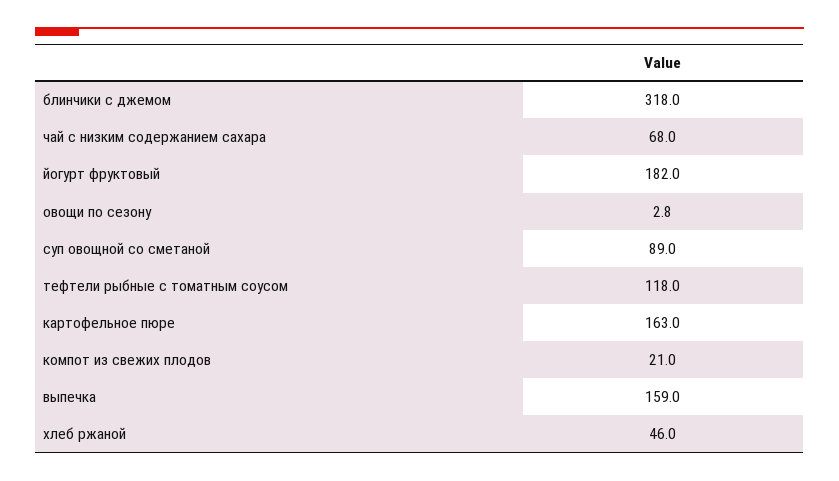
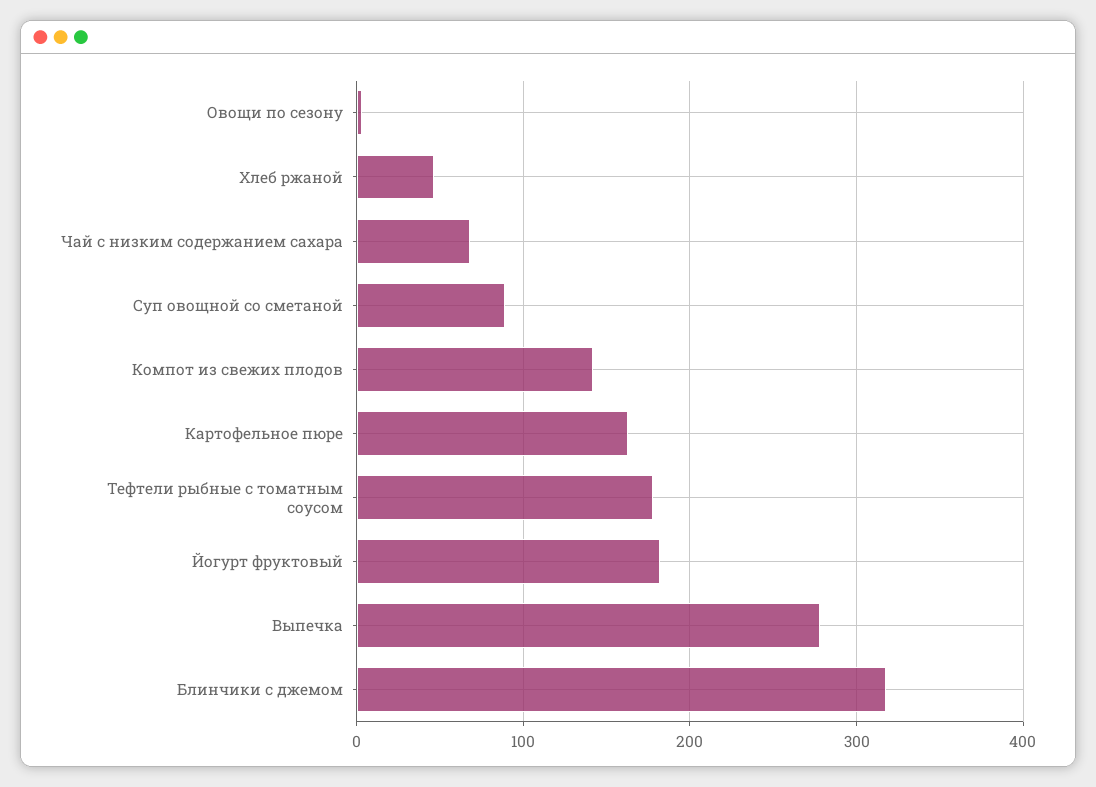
  {
    "блинчики с джемом": 318,
    "чай с низким содержанием сахара": 68,
    "йогурт фруктовый": 182,
    "овощи по сезону": 2.8,
    "суп овощной со сметаной": 89,
-   "тефтели рыбные с томатным соусом": 118,
+   "тефтели рыбные с томатным соусом": 180,
    "картофельное пюре": 163,
-   "компот из свежих плодов": 21,
+   "компот из свежих плодов": 140,
-   "выпечка": 159,
+   "выпечка": 280,
    "хлеб ржаной": 46
  }

